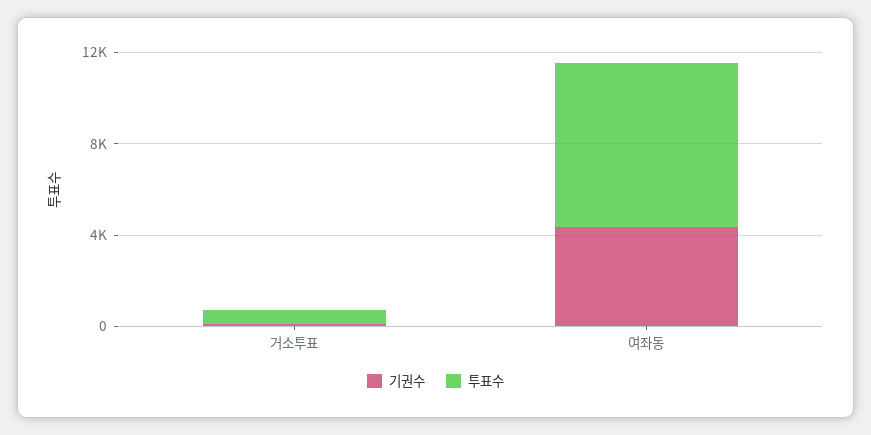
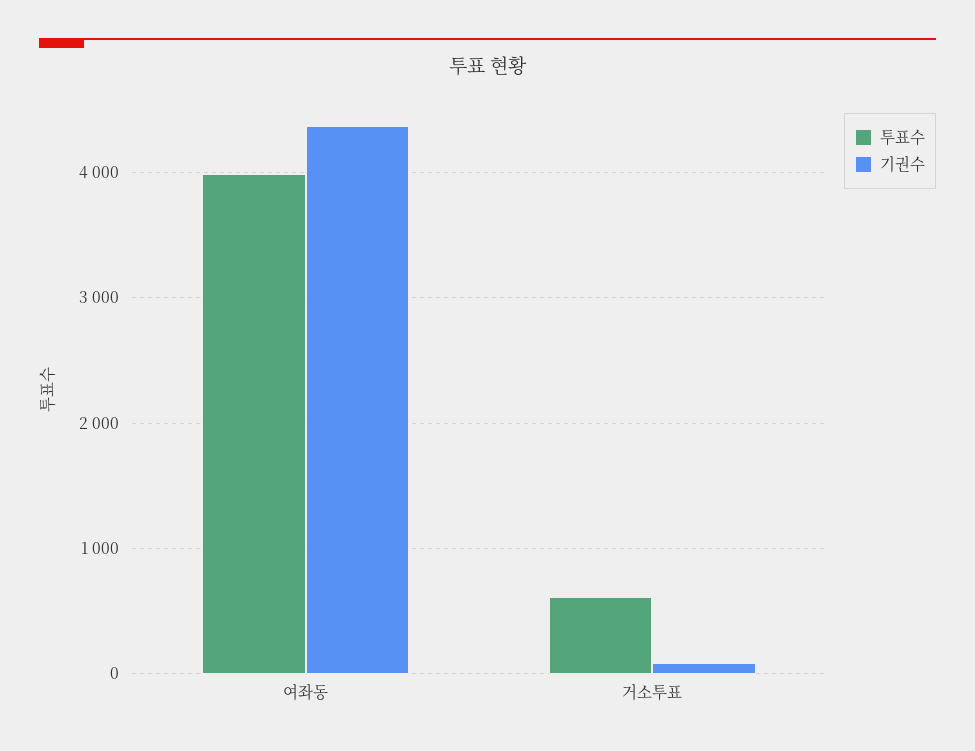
  {
    "기권수": {
      "거소투표": 100,
      "여좌동": 4400
    },
    "투표수": {
      "거소투표": 600,
-     "여좌동": 7000
+     "여좌동": 4000
    }
  }

